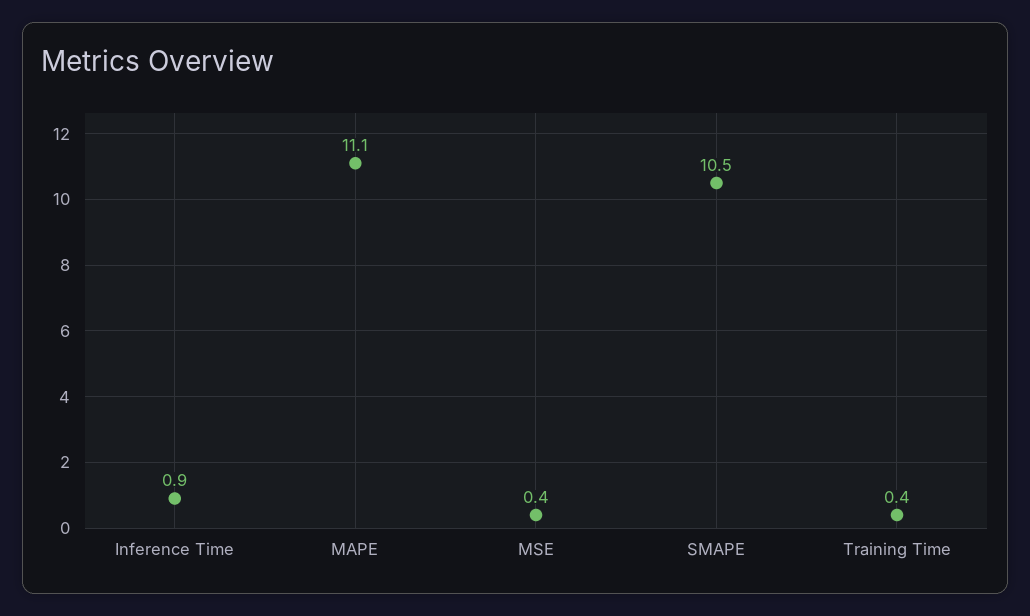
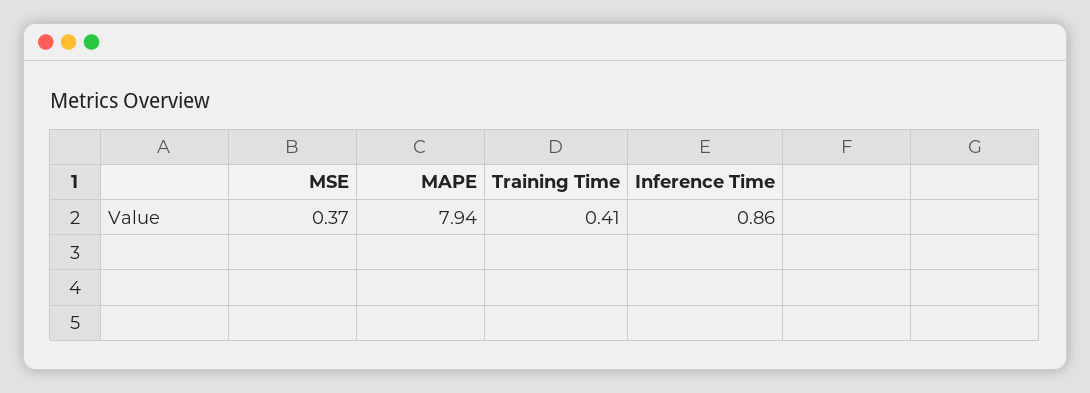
  {
    "Inference Time": 0.86,
-   "MAPE": 11.1,
+   "MAPE": 7.94,
    "MSE": 0.37,
-   "SMAPE": 10.5,
    "Training Time": 0.41
  }

